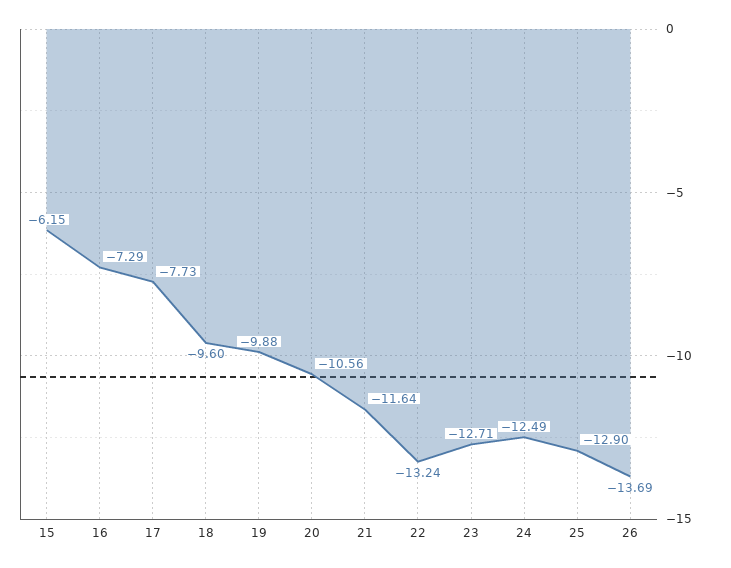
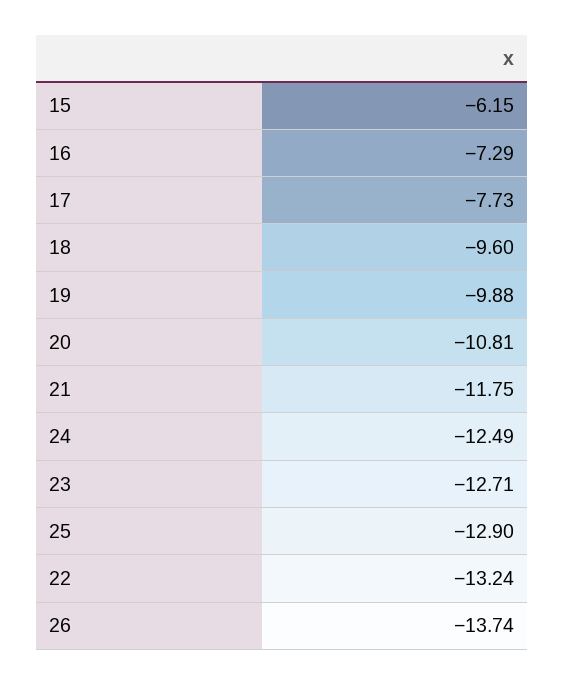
  {
    "15": -6.15,
    "16": -7.29,
    "17": -7.73,
    "18": -9.6,
    "19": -9.88,
-   "20": -10.56,
+   "20": -10.81,
-   "21": -11.64,
+   "21": -11.75,
    "22": -13.24,
    "23": -12.71,
    "24": -12.49,
    "25": -12.9,
-   "26": -13.69
+   "26": -13.74
  }

